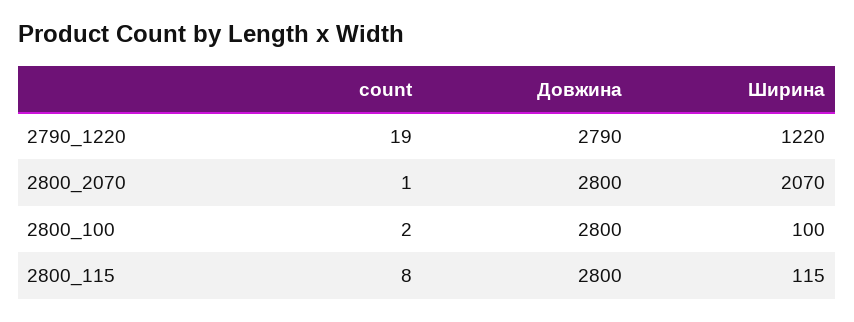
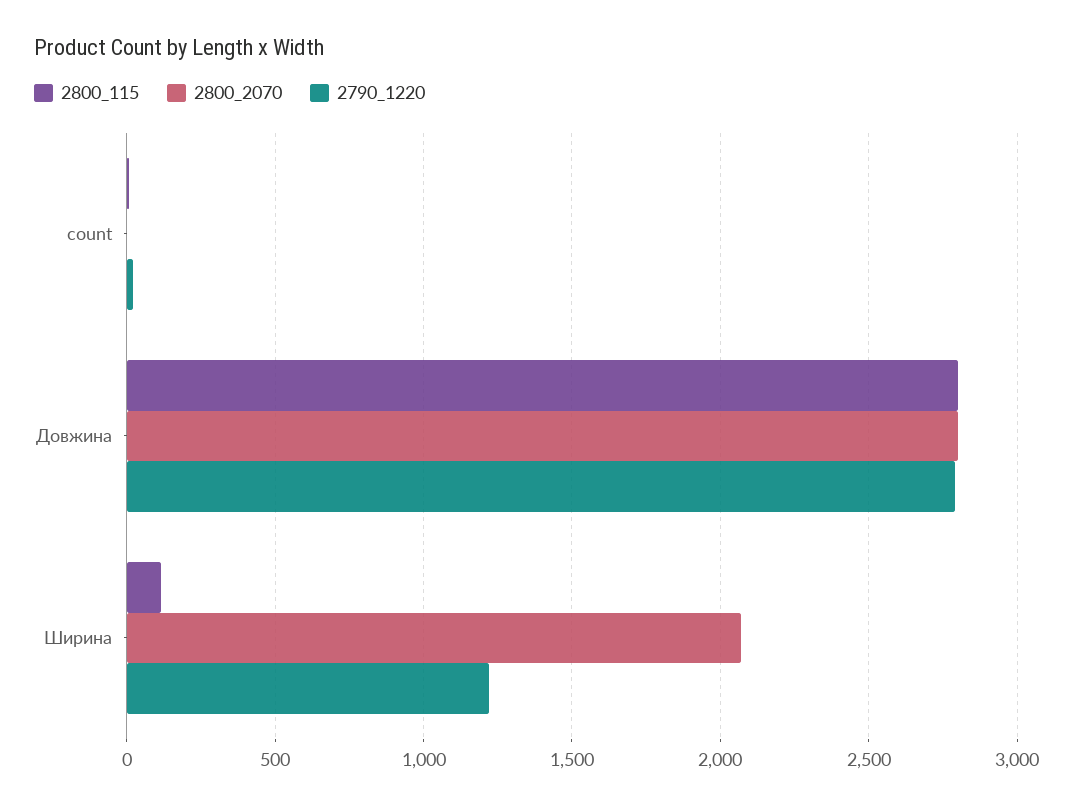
  {
    "2790_1220": {
      "count": 19,
      "Довжина": 2790,
      "Ширина": 1220
    },
    "2800_2070": {
      "count": 1,
      "Довжина": 2800,
      "Ширина": 2070
    },
-   "2800_100": {
-     "count": 2,
-     "Довжина": 2800,
-     "Ширина": 100
-   },
    "2800_115": {
      "count": 8,
      "Довжина": 2800,
      "Ширина": 115
    }
  }

